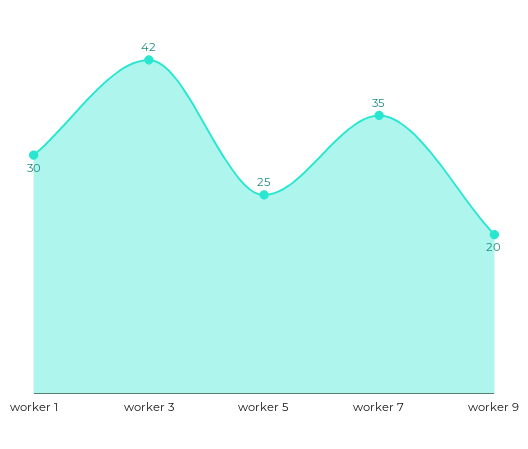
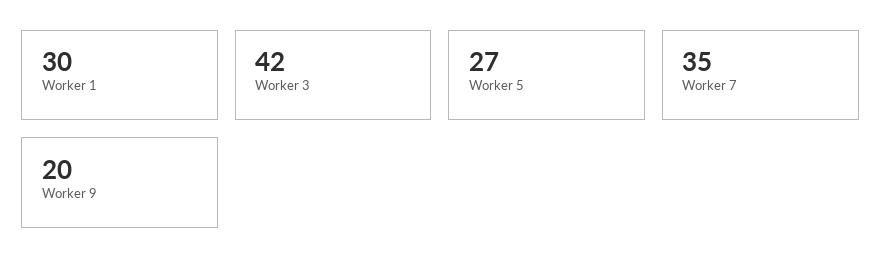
  {
    "worker 1": 30,
    "worker 3": 42,
-   "worker 5": 25,
+   "worker 5": 27,
    "worker 7": 35,
    "worker 9": 20
  }

